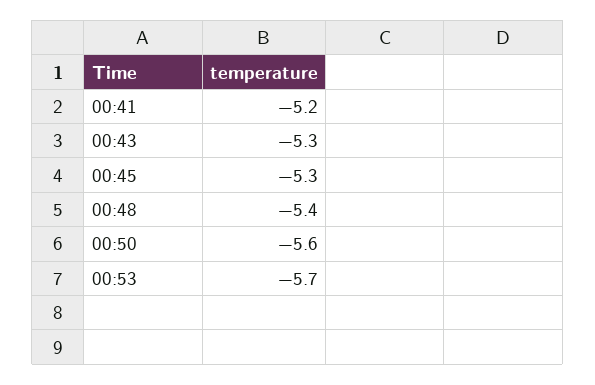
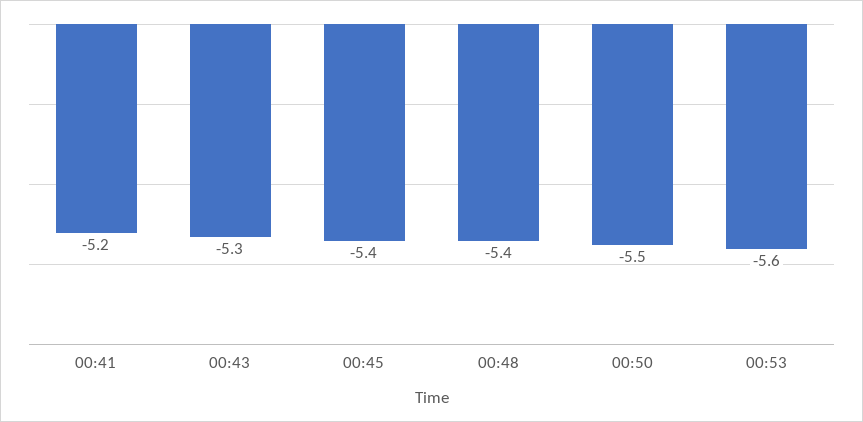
  {
    "00:41": -5.2,
    "00:43": -5.3,
-   "00:45": -5.3,
+   "00:45": -5.4,
    "00:48": -5.4,
-   "00:50": -5.6,
+   "00:50": -5.5,
-   "00:53": -5.7
+   "00:53": -5.6
  }

